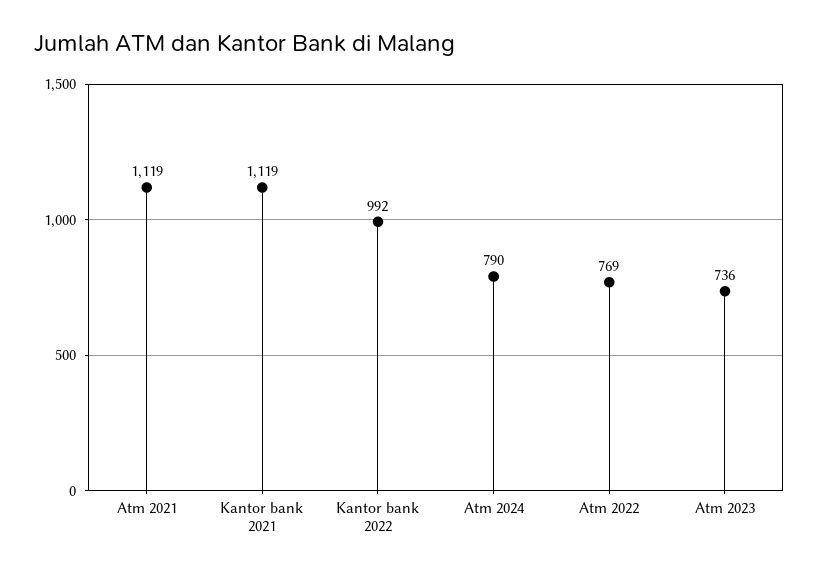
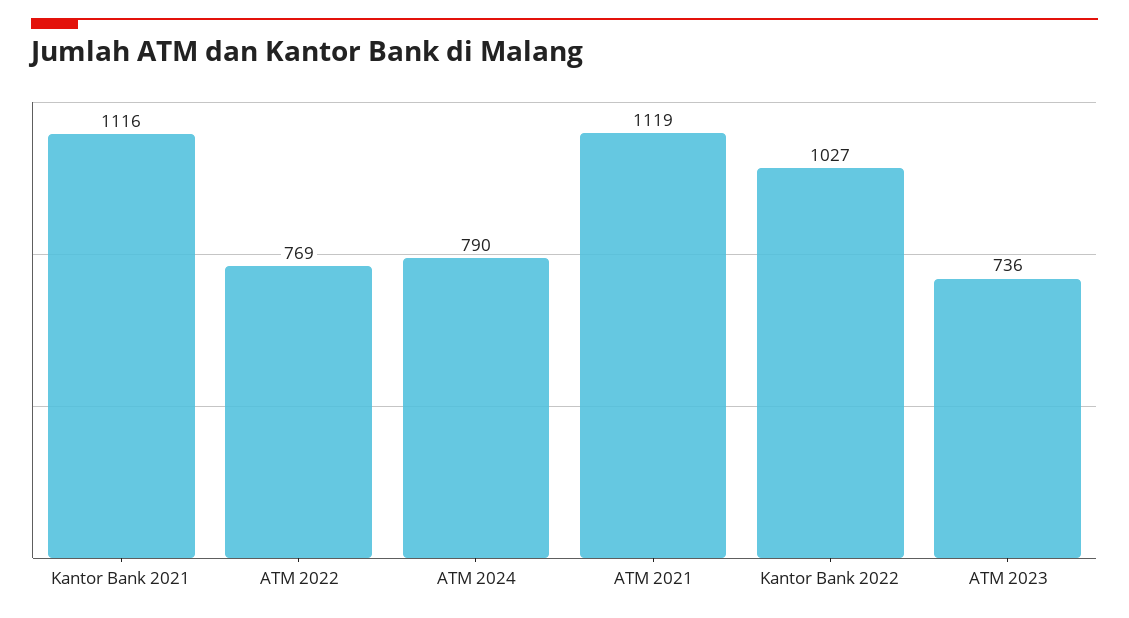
  {
    "Atm 2021": 1119,
-   "Kantor bank 2021": 1119,
+   "Kantor bank 2021": 1116,
-   "Kantor bank 2022": 992,
+   "Kantor bank 2022": 1027,
    "Atm 2024": 790,
    "Atm 2022": 769,
    "Atm 2023": 736
  }

